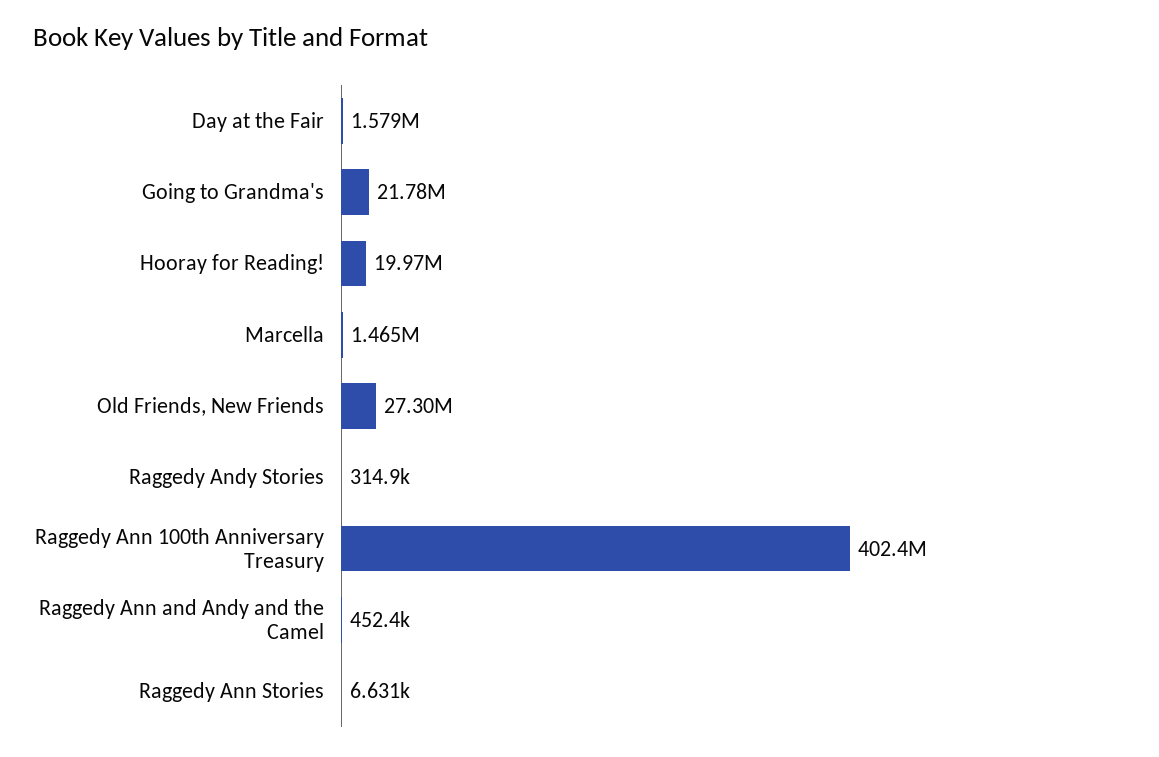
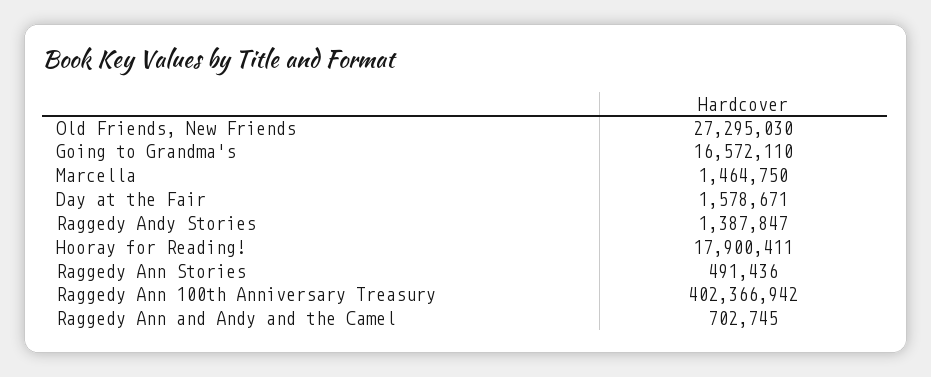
  {
    "Day at the Fair": 1578671,
-   "Going to Grandma's": 21780000,
+   "Going to Grandma's": 16572110,
-   "Hooray for Reading!": 19970000,
+   "Hooray for Reading!": 17900411,
    "Marcella": 1464750,
    "Old Friends, New Friends": 27295030,
-   "Raggedy Andy Stories": 314900,
+   "Raggedy Andy Stories": 1387847,
    "Raggedy Ann 100th Anniversary Treasury": 402366942,
-   "Raggedy Ann and Andy and the Camel": 452400,
+   "Raggedy Ann and Andy and the Camel": 702745,
-   "Raggedy Ann Stories": 6631
+   "Raggedy Ann Stories": 491436
  }

